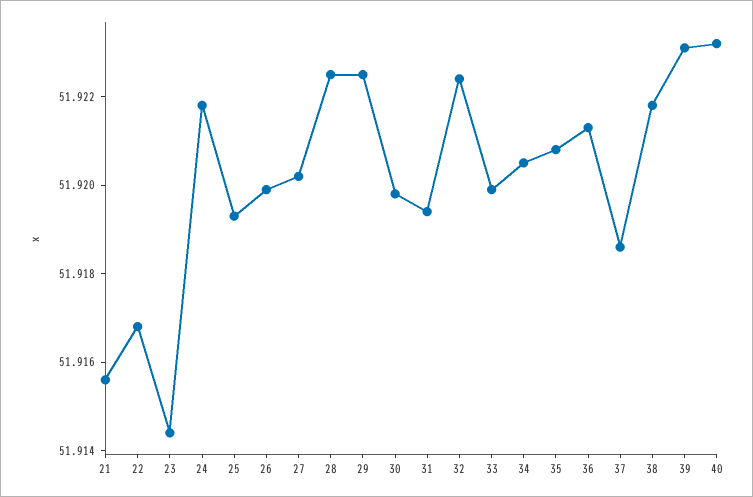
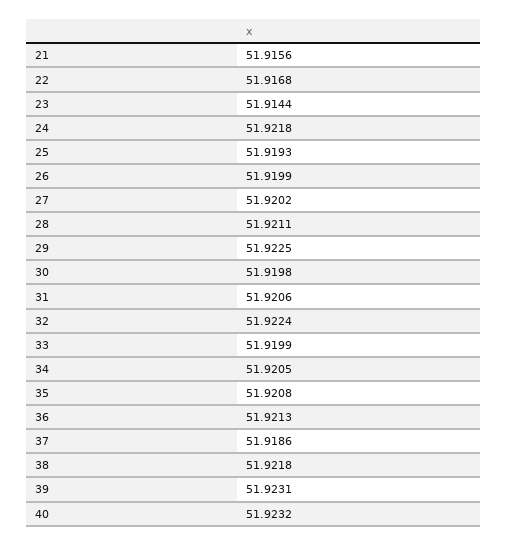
  {
    "21": 51.9156,
    "22": 51.9168,
    "23": 51.9144,
    "24": 51.9218,
    "25": 51.9193,
    "26": 51.9199,
    "27": 51.9202,
-   "28": 51.9225,
+   "28": 51.9211,
    "29": 51.9225,
    "30": 51.9198,
-   "31": 51.9195,
+   "31": 51.9206,
    "32": 51.9224,
    "33": 51.9199,
    "34": 51.9205,
    "35": 51.9208,
    "36": 51.9213,
    "37": 51.9186,
    "38": 51.9218,
    "39": 51.9231,
    "40": 51.9232
  }

